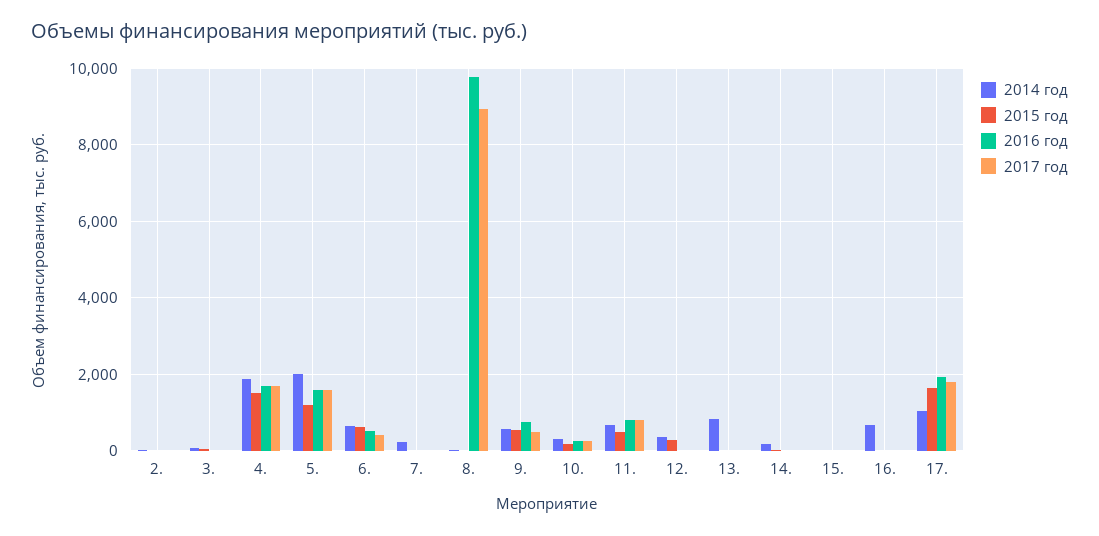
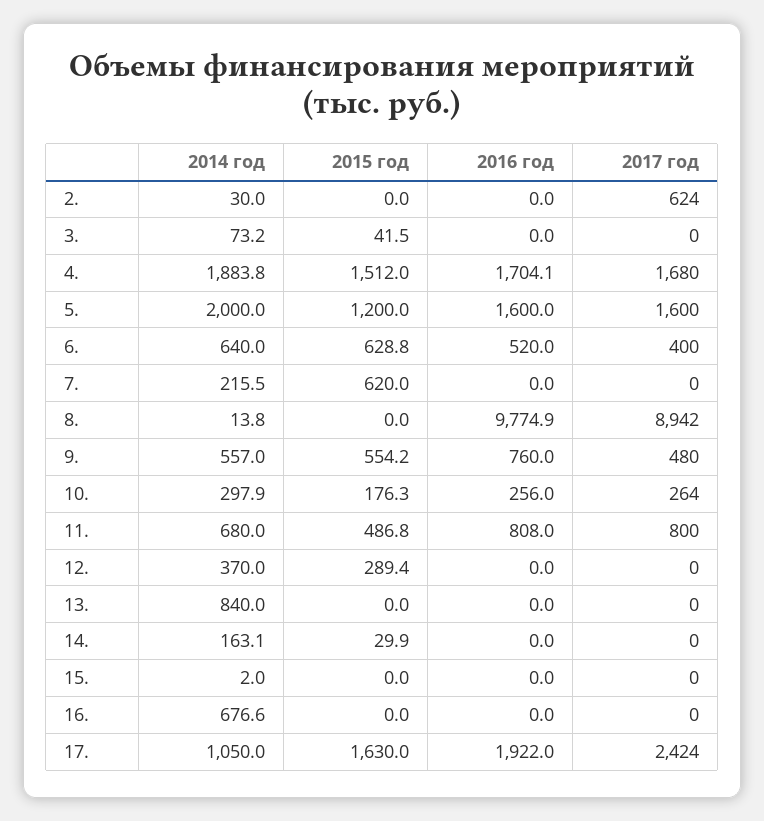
  {
    "2014 год": {
      "2.": 30,
      "3.": 73.2,
      "4.": 1883.8,
      "5.": 2000,
      "6.": 640,
      "7.": 215.5,
      "8.": 13.8,
      "9.": 557,
      "10.": 297.9,
      "11.": 680,
      "12.": 370,
      "13.": 840,
      "14.": 163.1,
      "15.": 2,
      "16.": 676.6,
      "17.": 1050
    },
    "2015 год": {
      "2.": 0,
      "3.": 41.5,
      "4.": 1512,
      "5.": 1200,
      "6.": 628.8,
-     "7.": 0,
+     "7.": 620,
      "8.": 0,
      "9.": 554.2,
      "10.": 176.3,
      "11.": 486.8,
      "12.": 289.4,
      "13.": 0,
      "14.": 29.9,
      "15.": 0,
      "16.": 0,
      "17.": 1630
    },
    "2016 год": {
      "2.": 0,
      "3.": 0,
      "4.": 1704.1,
      "5.": 1600,
      "6.": 520,
      "7.": 0,
      "8.": 9774.9,
      "9.": 760,
      "10.": 256,
      "11.": 808,
      "12.": 0,
      "13.": 0,
      "14.": 0,
      "15.": 0,
      "16.": 0,
      "17.": 1922
    },
    "2017 год": {
-     "2.": 0,
+     "2.": 624,
      "3.": 0,
      "4.": 1680,
      "5.": 1600,
      "6.": 400,
      "7.": 0,
      "8.": 8942,
      "9.": 480,
      "10.": 264,
      "11.": 800,
      "12.": 0,
      "13.": 0,
      "14.": 0,
      "15.": 0,
      "16.": 0,
-     "17.": 1800
+     "17.": 2424
    }
  }

